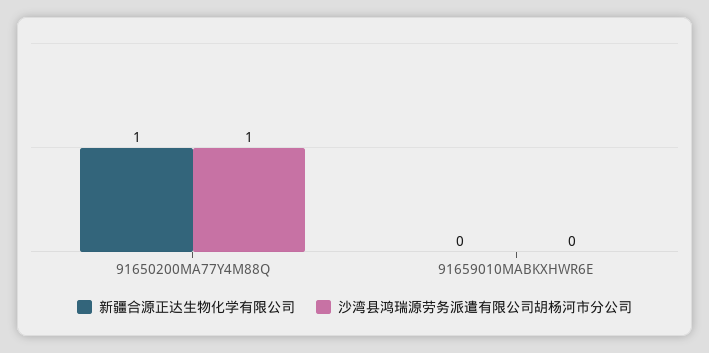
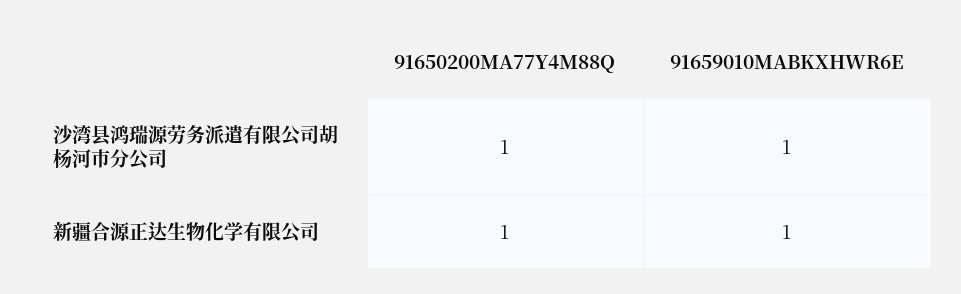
  {
    "新疆合源正达生物化学有限公司": {
      "91650200MA77Y4M88Q": 1,
-     "91659010MABKXHWR6E": 0
+     "91659010MABKXHWR6E": 1
    },
    "沙湾县鸿瑞源劳务派遣有限公司胡杨河市分公司": {
      "91650200MA77Y4M88Q": 1,
-     "91659010MABKXHWR6E": 0
+     "91659010MABKXHWR6E": 1
    }
  }

